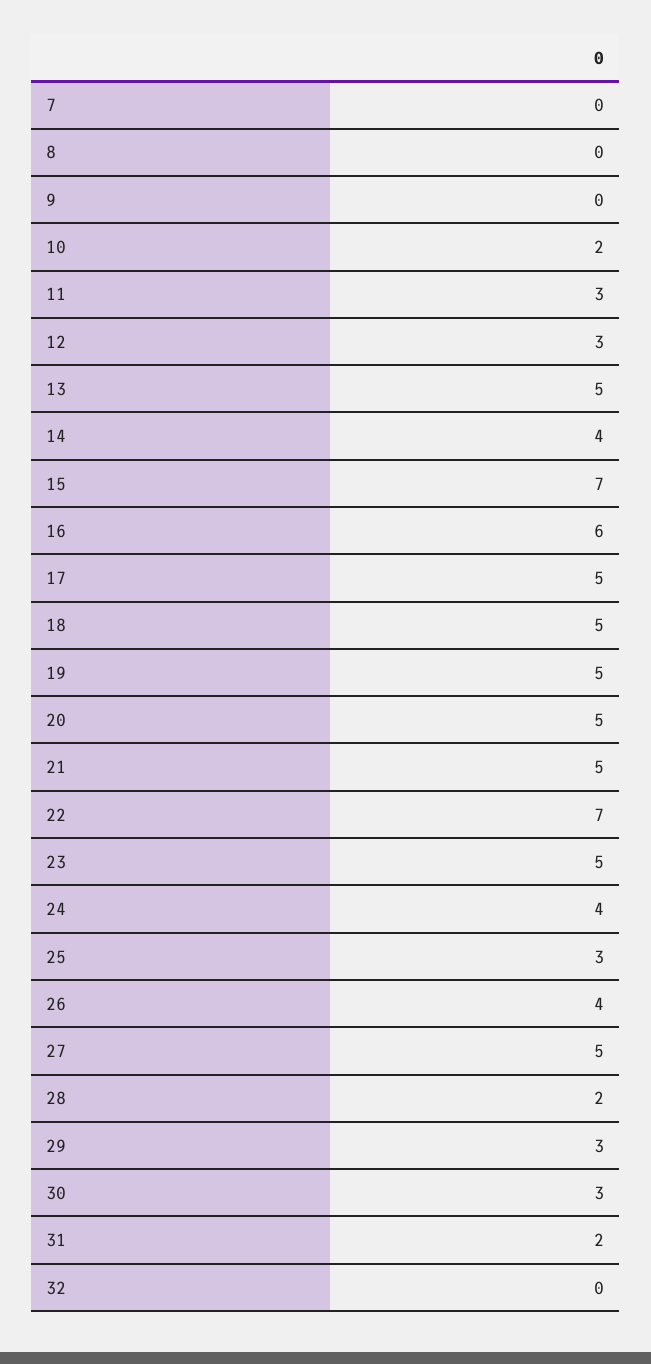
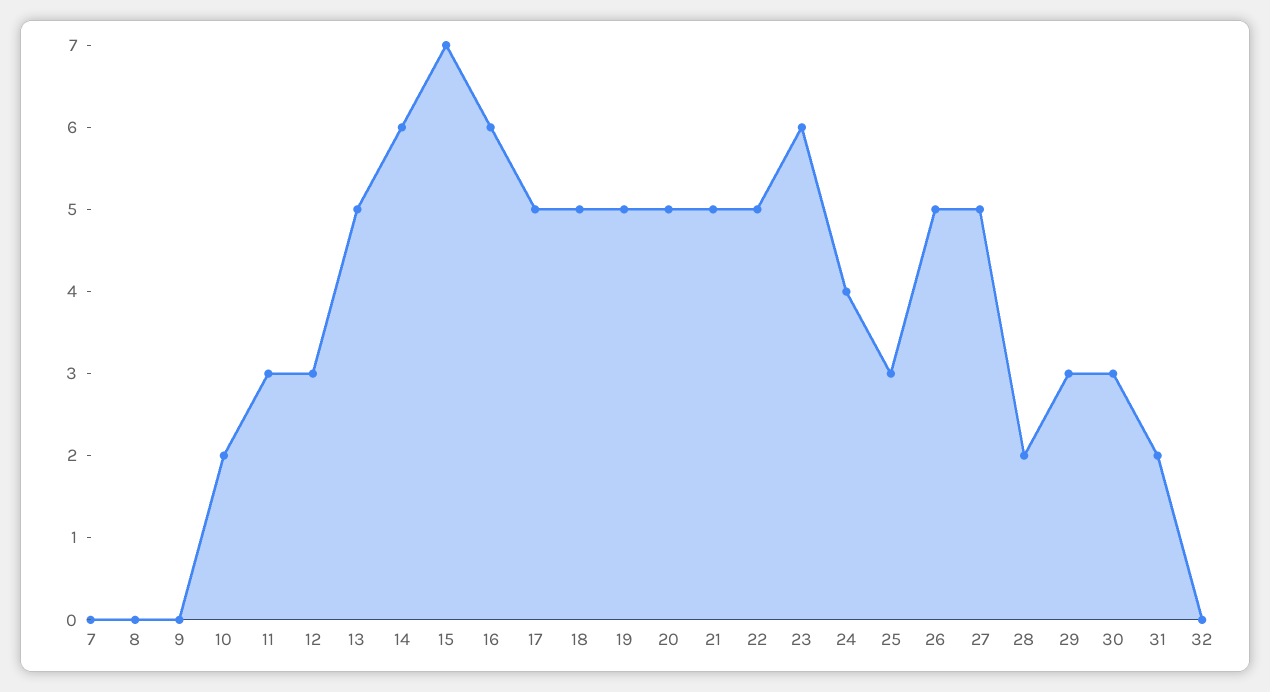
  {
    "7": 0,
    "8": 0,
    "9": 0,
    "10": 2,
    "11": 3,
    "12": 3,
    "13": 5,
-   "14": 4,
+   "14": 6,
    "15": 7,
    "16": 6,
    "17": 5,
    "18": 5,
    "19": 5,
    "20": 5,
    "21": 5,
-   "22": 7,
+   "22": 5,
-   "23": 5,
+   "23": 6,
    "24": 4,
    "25": 3,
-   "26": 4,
+   "26": 5,
    "27": 5,
    "28": 2,
    "29": 3,
    "30": 3,
    "31": 2,
    "32": 0
  }

